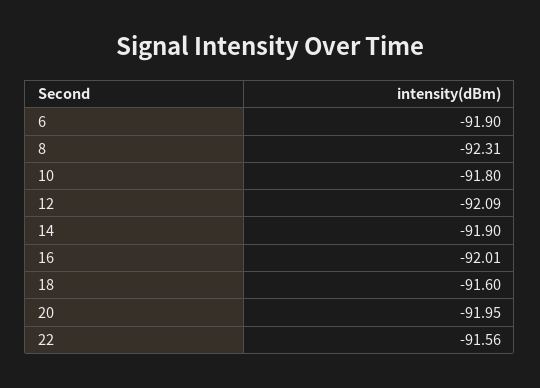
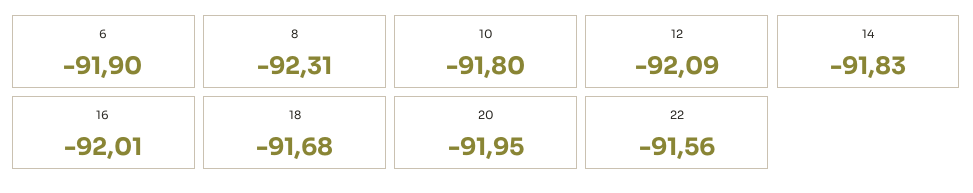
  {
    "6": -91.9,
    "8": -92.31,
    "10": -91.8,
    "12": -92.09,
-   "14": -91.9,
+   "14": -91.83,
    "16": -92.01,
-   "18": -91.6,
+   "18": -91.68,
    "20": -91.95,
    "22": -91.56
  }

